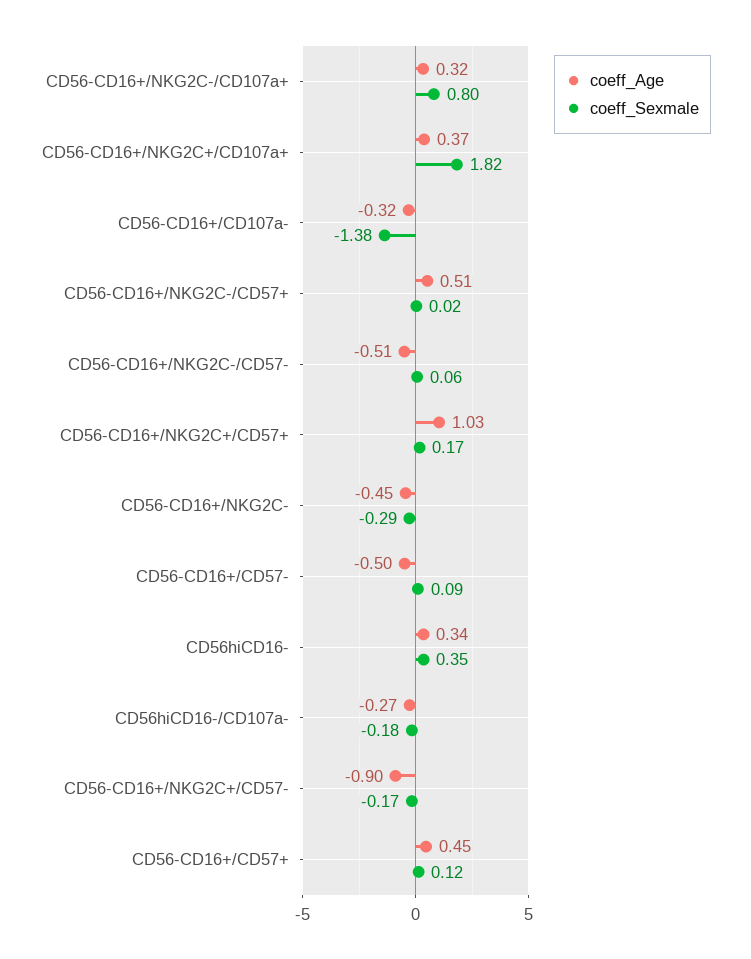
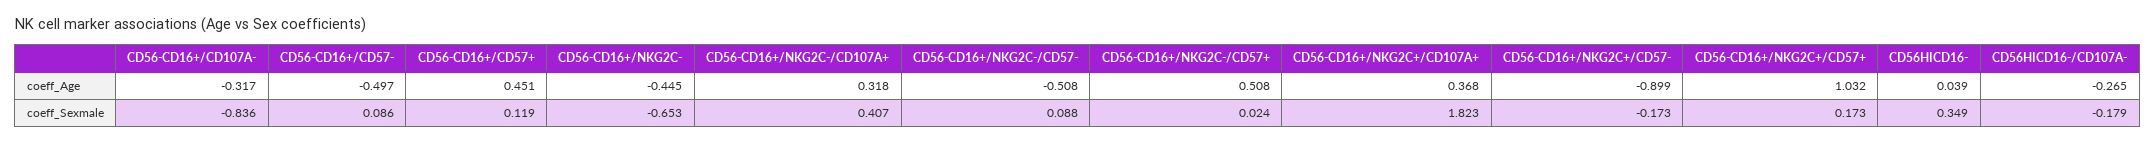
  {
    "coeff_Age": {
      "CD56-CD16+/NKG2C-/CD107a+": 0.318,
      "CD56-CD16+/NKG2C+/CD107a+": 0.368,
      "CD56-CD16+/CD107a-": -0.317,
      "CD56-CD16+/NKG2C-/CD57+": 0.508,
      "CD56-CD16+/NKG2C-/CD57-": -0.508,
      "CD56-CD16+/NKG2C+/CD57+": 1.032,
      "CD56-CD16+/NKG2C-": -0.445,
      "CD56-CD16+/CD57-": -0.497,
-     "CD56hiCD16-": 0.34,
+     "CD56hiCD16-": 0.039,
      "CD56hiCD16-/CD107a-": -0.265,
      "CD56-CD16+/NKG2C+/CD57-": -0.899,
      "CD56-CD16+/CD57+": 0.451
    },
    "coeff_Sexmale": {
-     "CD56-CD16+/NKG2C-/CD107a+": 0.8,
+     "CD56-CD16+/NKG2C-/CD107a+": 0.407,
      "CD56-CD16+/NKG2C+/CD107a+": 1.823,
-     "CD56-CD16+/CD107a-": -1.38,
+     "CD56-CD16+/CD107a-": -0.836,
      "CD56-CD16+/NKG2C-/CD57+": 0.024,
-     "CD56-CD16+/NKG2C-/CD57-": 0.06,
+     "CD56-CD16+/NKG2C-/CD57-": 0.088,
      "CD56-CD16+/NKG2C+/CD57+": 0.173,
-     "CD56-CD16+/NKG2C-": -0.29,
+     "CD56-CD16+/NKG2C-": -0.653,
      "CD56-CD16+/CD57-": 0.086,
      "CD56hiCD16-": 0.349,
      "CD56hiCD16-/CD107a-": -0.179,
      "CD56-CD16+/NKG2C+/CD57-": -0.173,
      "CD56-CD16+/CD57+": 0.119
    }
  }

